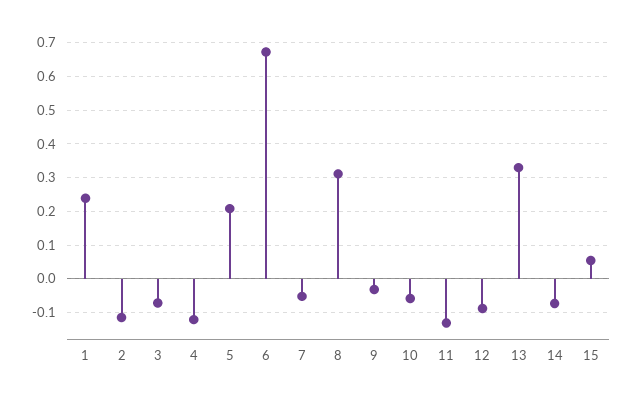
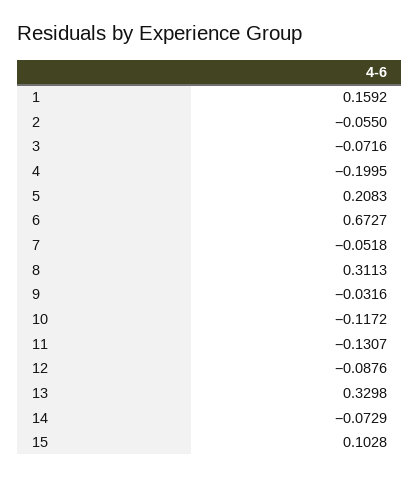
  {
-   "1": 0.24,
+   "1": 0.1592,
-   "2": -0.12,
+   "2": -0.055,
    "3": -0.0716,
-   "4": -0.12,
+   "4": -0.1995,
    "5": 0.2083,
    "6": 0.6727,
    "7": -0.0518,
    "8": 0.3113,
    "9": -0.0316,
-   "10": -0.06,
+   "10": -0.1172,
    "11": -0.1307,
    "12": -0.0876,
    "13": 0.3298,
    "14": -0.0729,
-   "15": 0.06
+   "15": 0.1028
  }

